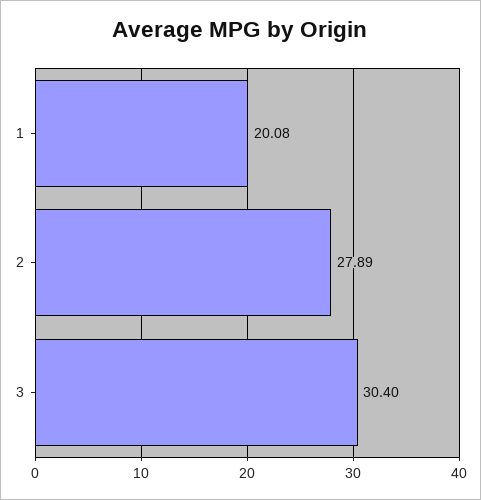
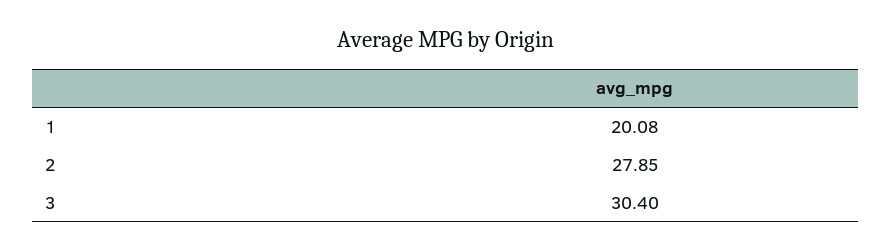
  {
    "1": 20.08,
-   "2": 27.89,
+   "2": 27.85,
    "3": 30.4
  }

